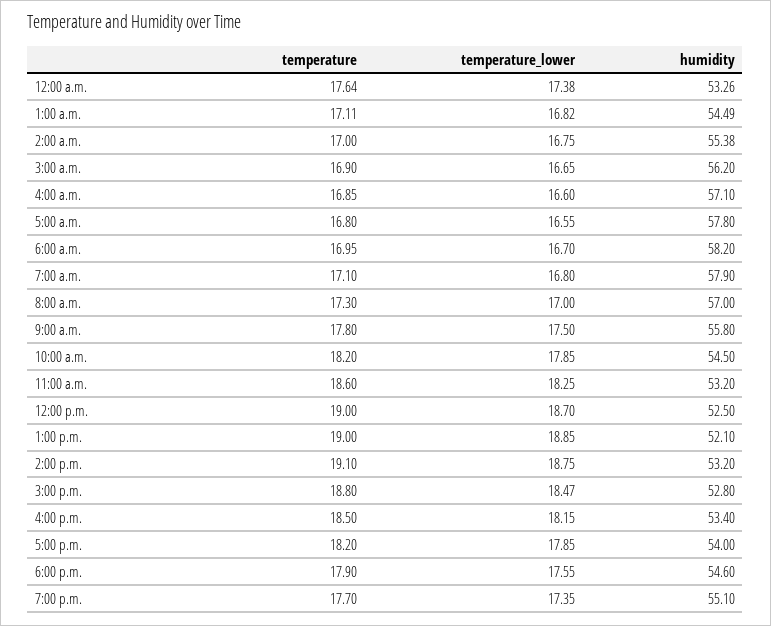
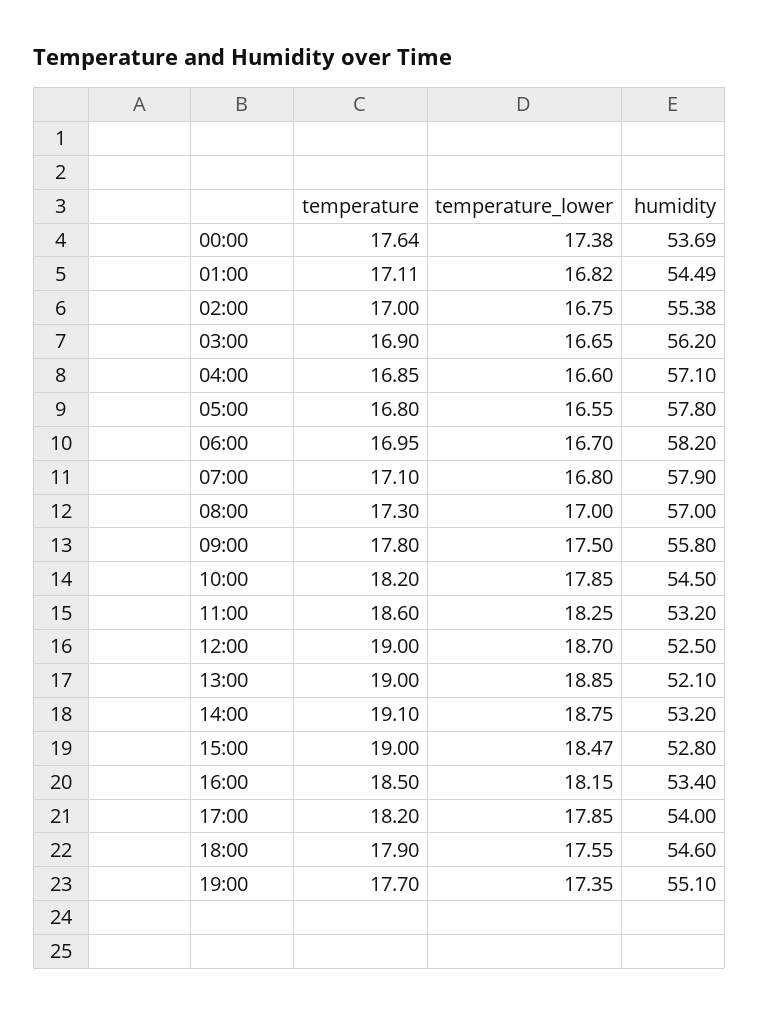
  {
    "temperature": {
      "12:00 a.m.": 17.64,
      "1:00 a.m.": 17.11,
      "2:00 a.m.": 17,
      "3:00 a.m.": 16.9,
      "4:00 a.m.": 16.85,
      "5:00 a.m.": 16.8,
      "6:00 a.m.": 16.95,
      "7:00 a.m.": 17.1,
      "8:00 a.m.": 17.3,
      "9:00 a.m.": 17.8,
      "10:00 a.m.": 18.2,
      "11:00 a.m.": 18.6,
      "12:00 p.m.": 19,
      "1:00 p.m.": 19,
      "2:00 p.m.": 19.1,
-     "3:00 p.m.": 18.8,
+     "3:00 p.m.": 19,
      "4:00 p.m.": 18.5,
      "5:00 p.m.": 18.2,
      "6:00 p.m.": 17.9,
      "7:00 p.m.": 17.7
    },
    "temperature_lower": {
      "12:00 a.m.": 17.38,
      "1:00 a.m.": 16.82,
      "2:00 a.m.": 16.75,
      "3:00 a.m.": 16.65,
      "4:00 a.m.": 16.6,
      "5:00 a.m.": 16.55,
      "6:00 a.m.": 16.7,
      "7:00 a.m.": 16.8,
      "8:00 a.m.": 17,
      "9:00 a.m.": 17.5,
      "10:00 a.m.": 17.85,
      "11:00 a.m.": 18.25,
      "12:00 p.m.": 18.7,
      "1:00 p.m.": 18.85,
      "2:00 p.m.": 18.75,
      "3:00 p.m.": 18.47,
      "4:00 p.m.": 18.15,
      "5:00 p.m.": 17.85,
      "6:00 p.m.": 17.55,
      "7:00 p.m.": 17.35
    },
    "humidity": {
-     "12:00 a.m.": 53.26,
+     "12:00 a.m.": 53.69,
      "1:00 a.m.": 54.49,
      "2:00 a.m.": 55.38,
      "3:00 a.m.": 56.2,
      "4:00 a.m.": 57.1,
      "5:00 a.m.": 57.8,
      "6:00 a.m.": 58.2,
      "7:00 a.m.": 57.9,
      "8:00 a.m.": 57,
      "9:00 a.m.": 55.8,
      "10:00 a.m.": 54.5,
      "11:00 a.m.": 53.2,
      "12:00 p.m.": 52.5,
      "1:00 p.m.": 52.1,
      "2:00 p.m.": 53.2,
      "3:00 p.m.": 52.8,
      "4:00 p.m.": 53.4,
      "5:00 p.m.": 54,
      "6:00 p.m.": 54.6,
      "7:00 p.m.": 55.1
    }
  }

